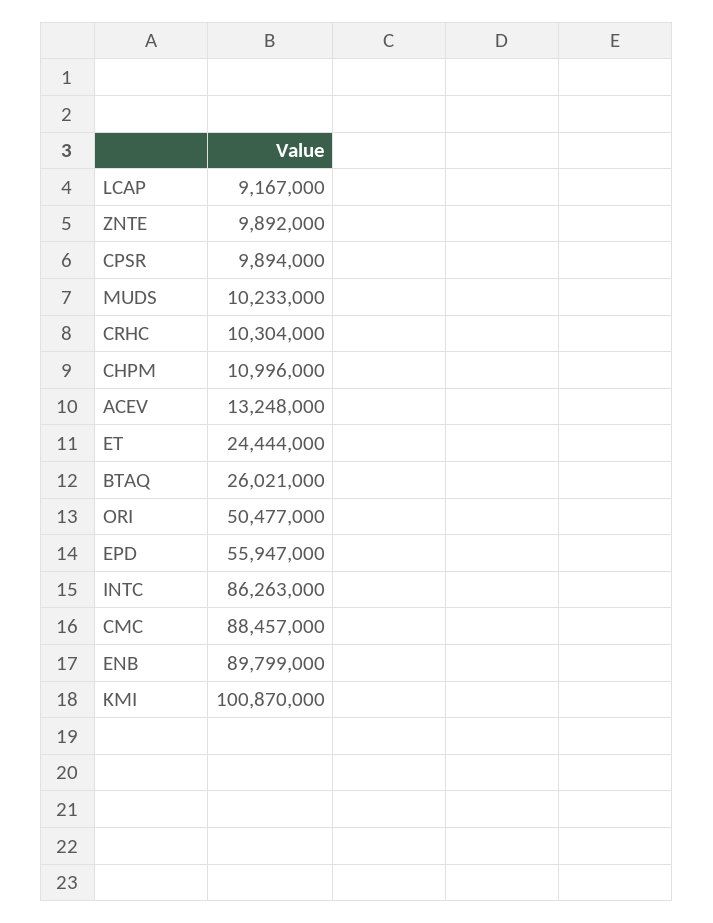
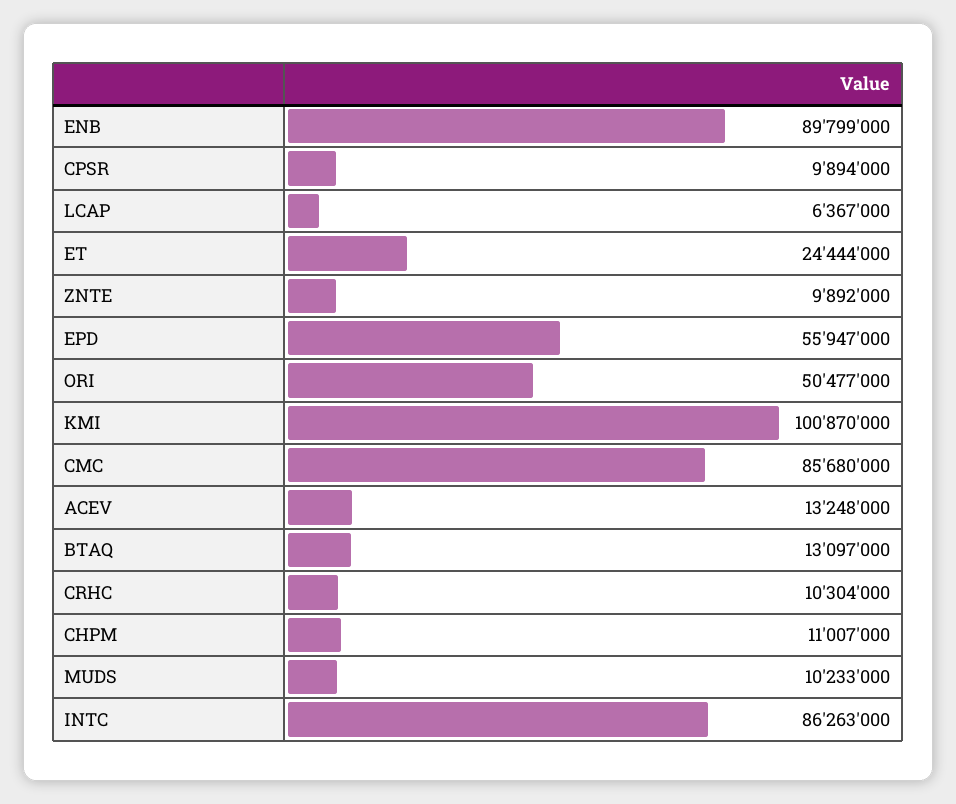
  {
-   "LCAP": 9167000,
+   "LCAP": 6367000,
    "ZNTE": 9892000,
    "CPSR": 9894000,
    "MUDS": 10233000,
    "CRHC": 10304000,
-   "CHPM": 10996000,
+   "CHPM": 11007000,
    "ACEV": 13248000,
    "ET": 24444000,
-   "BTAQ": 26021000,
+   "BTAQ": 13097000,
    "ORI": 50477000,
    "EPD": 55947000,
    "INTC": 86263000,
-   "CMC": 88457000,
+   "CMC": 85680000,
    "ENB": 89799000,
    "KMI": 100870000
  }

